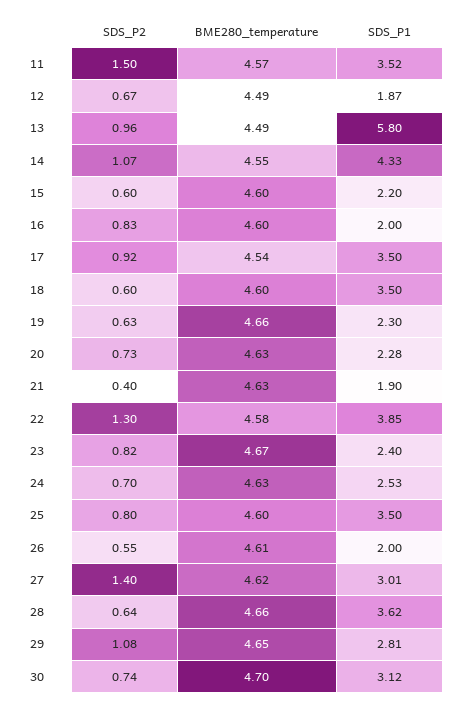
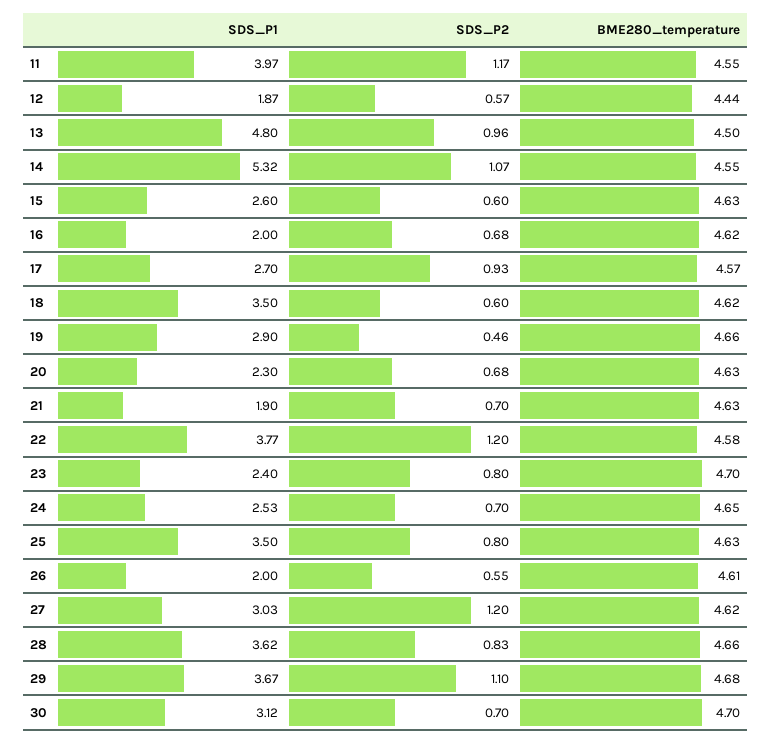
  {
    "SDS_P2": {
-     "11": 1.5,
+     "11": 1.17,
-     "12": 0.67,
+     "12": 0.57,
      "13": 0.96,
      "14": 1.07,
      "15": 0.6,
-     "16": 0.83,
+     "16": 0.68,
-     "17": 0.92,
+     "17": 0.93,
      "18": 0.6,
-     "19": 0.63,
+     "19": 0.46,
-     "20": 0.73,
+     "20": 0.68,
-     "21": 0.4,
+     "21": 0.7,
-     "22": 1.3,
+     "22": 1.2,
-     "23": 0.82,
+     "23": 0.8,
      "24": 0.7,
      "25": 0.8,
      "26": 0.55,
-     "27": 1.4,
+     "27": 1.2,
-     "28": 0.64,
+     "28": 0.83,
-     "29": 1.08,
+     "29": 1.1,
-     "30": 0.74
+     "30": 0.7
    },
    "BME280_temperature": {
-     "11": 4.57,
+     "11": 4.55,
-     "12": 4.49,
+     "12": 4.44,
-     "13": 4.49,
+     "13": 4.5,
      "14": 4.55,
-     "15": 4.6,
+     "15": 4.63,
-     "16": 4.6,
+     "16": 4.62,
-     "17": 4.54,
+     "17": 4.57,
-     "18": 4.6,
+     "18": 4.62,
      "19": 4.66,
      "20": 4.63,
      "21": 4.63,
      "22": 4.58,
-     "23": 4.67,
+     "23": 4.7,
-     "24": 4.63,
+     "24": 4.65,
-     "25": 4.6,
+     "25": 4.63,
      "26": 4.61,
      "27": 4.62,
      "28": 4.66,
-     "29": 4.65,
+     "29": 4.68,
      "30": 4.7
    },
    "SDS_P1": {
-     "11": 3.52,
+     "11": 3.97,
      "12": 1.87,
-     "13": 5.8,
+     "13": 4.8,
-     "14": 4.33,
+     "14": 5.32,
-     "15": 2.2,
+     "15": 2.6,
      "16": 2,
-     "17": 3.5,
+     "17": 2.7,
      "18": 3.5,
-     "19": 2.3,
+     "19": 2.9,
-     "20": 2.28,
+     "20": 2.3,
      "21": 1.9,
-     "22": 3.85,
+     "22": 3.77,
      "23": 2.4,
      "24": 2.53,
      "25": 3.5,
      "26": 2,
-     "27": 3.01,
+     "27": 3.03,
      "28": 3.62,
-     "29": 2.81,
+     "29": 3.67,
      "30": 3.12
    }
  }

